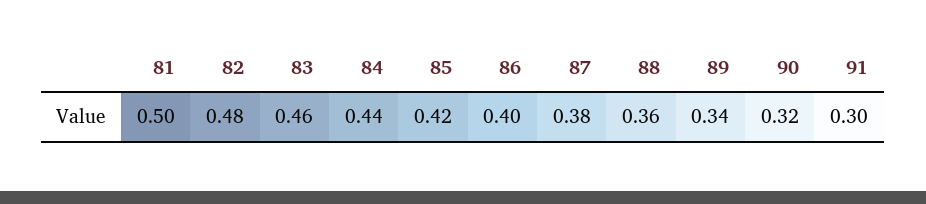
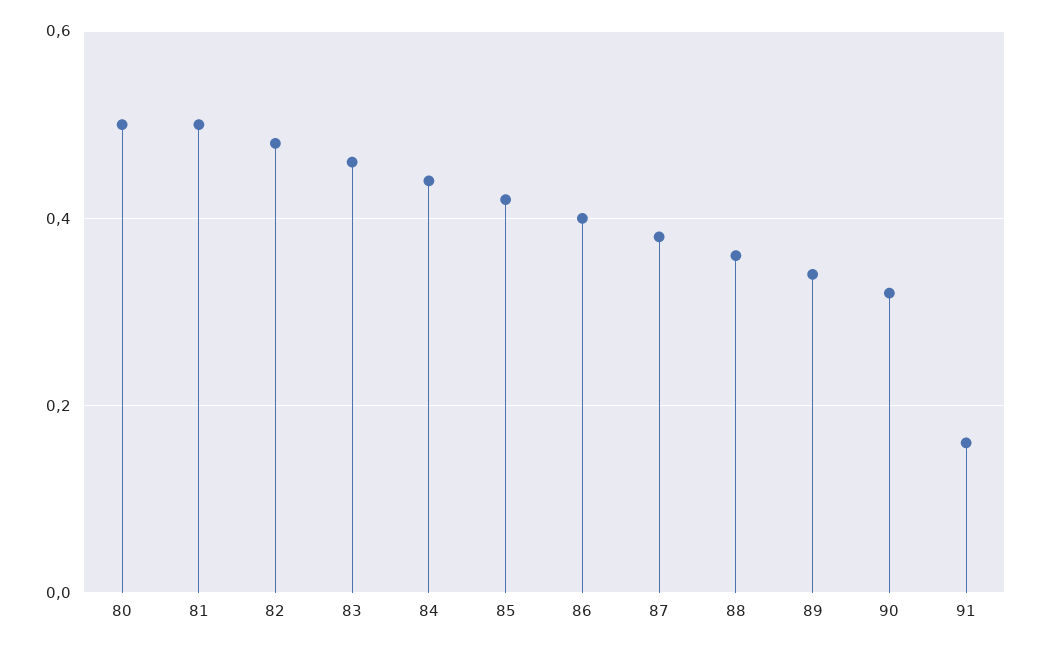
  {
    "81": 0.5,
    "82": 0.48,
    "83": 0.46,
    "84": 0.44,
    "85": 0.42,
    "86": 0.4,
    "87": 0.38,
    "88": 0.36,
    "89": 0.34,
    "90": 0.32,
-   "91": 0.3
+   "91": 0.15,
+   "80": 0.5
  }

